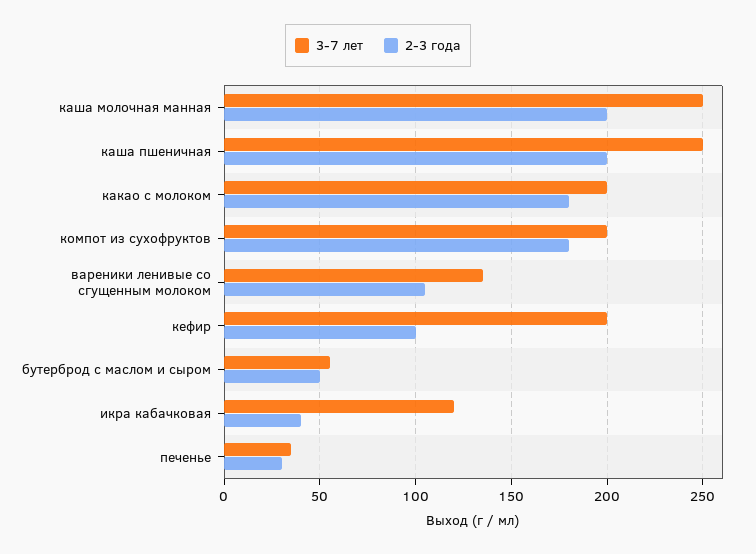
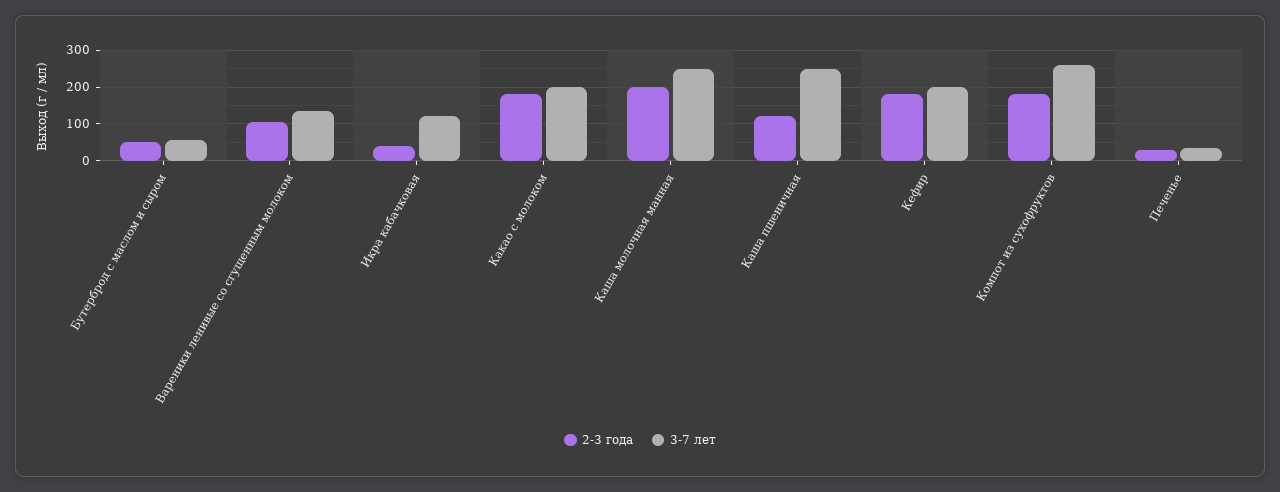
  {
    "3-7 лет": {
      "каша молочная манная": 250,
      "каша пшеничная": 250,
      "какао с молоком": 200,
-     "компот из сухофруктов": 200,
+     "компот из сухофруктов": 260,
      "вареники ленивые со сгущенным молоком": 135,
      "кефир": 200,
      "бутерброд с маслом и сыром": 55,
      "икра кабачковая": 120,
      "печенье": 35
    },
    "2-3 года": {
      "каша молочная манная": 200,
-     "каша пшеничная": 200,
+     "каша пшеничная": 120,
      "какао с молоком": 180,
      "компот из сухофруктов": 180,
      "вареники ленивые со сгущенным молоком": 105,
-     "кефир": 100,
+     "кефир": 180,
      "бутерброд с маслом и сыром": 50,
      "икра кабачковая": 40,
      "печенье": 30
    }
  }

